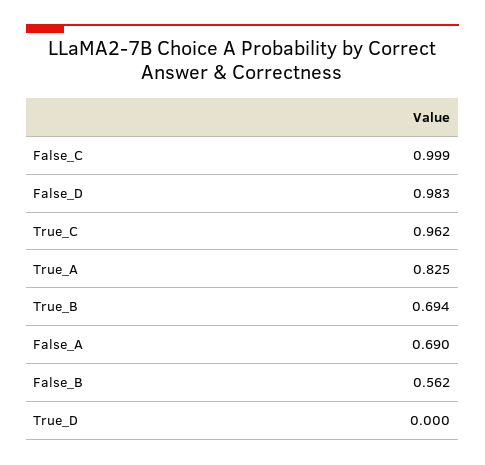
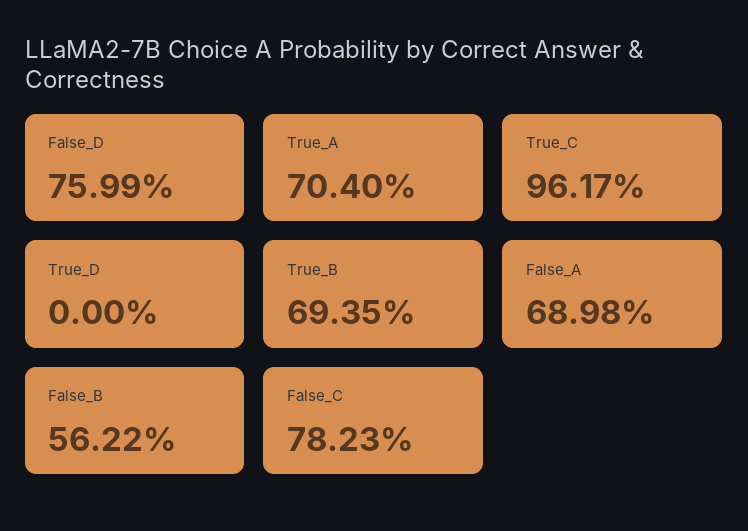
  {
-   "False_C": 0.999,
+   "False_C": 0.7823,
-   "False_D": 0.983,
+   "False_D": 0.7599,
    "True_C": 0.9617,
-   "True_A": 0.825,
+   "True_A": 0.704,
    "True_B": 0.6935,
    "False_A": 0.6898,
    "False_B": 0.5622,
    "True_D": 0
  }

